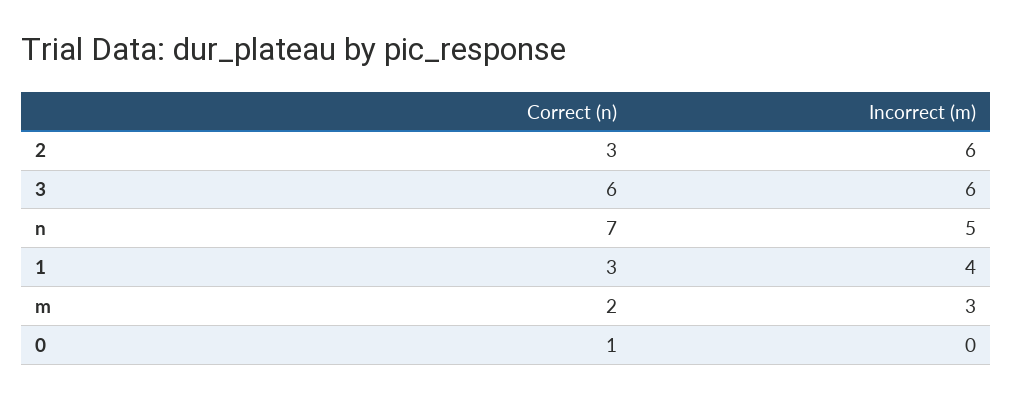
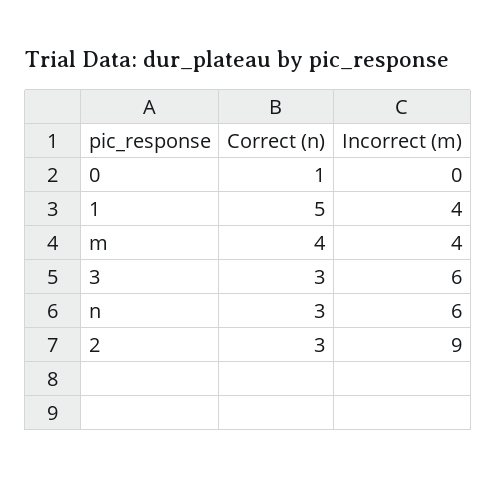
  {
    "Correct (n)": {
      "2": 3,
-     "3": 6,
+     "3": 3,
-     "n": 7,
+     "n": 3,
-     "1": 3,
+     "1": 5,
-     "m": 2,
+     "m": 4,
      "0": 1
    },
    "Incorrect (m)": {
-     "2": 6,
+     "2": 9,
      "3": 6,
-     "n": 5,
+     "n": 6,
      "1": 4,
-     "m": 3,
+     "m": 4,
      "0": 0
    }
  }

